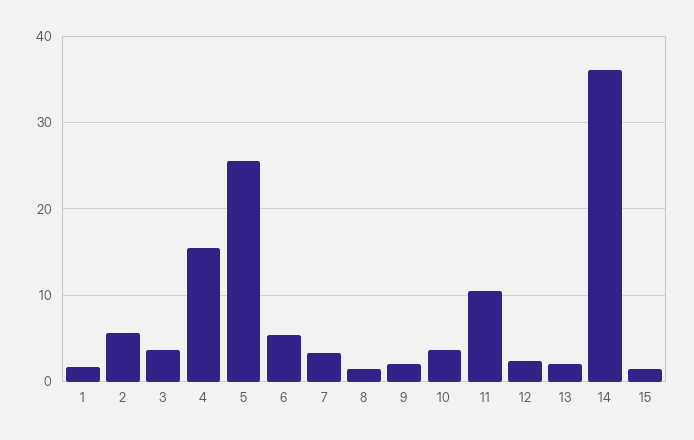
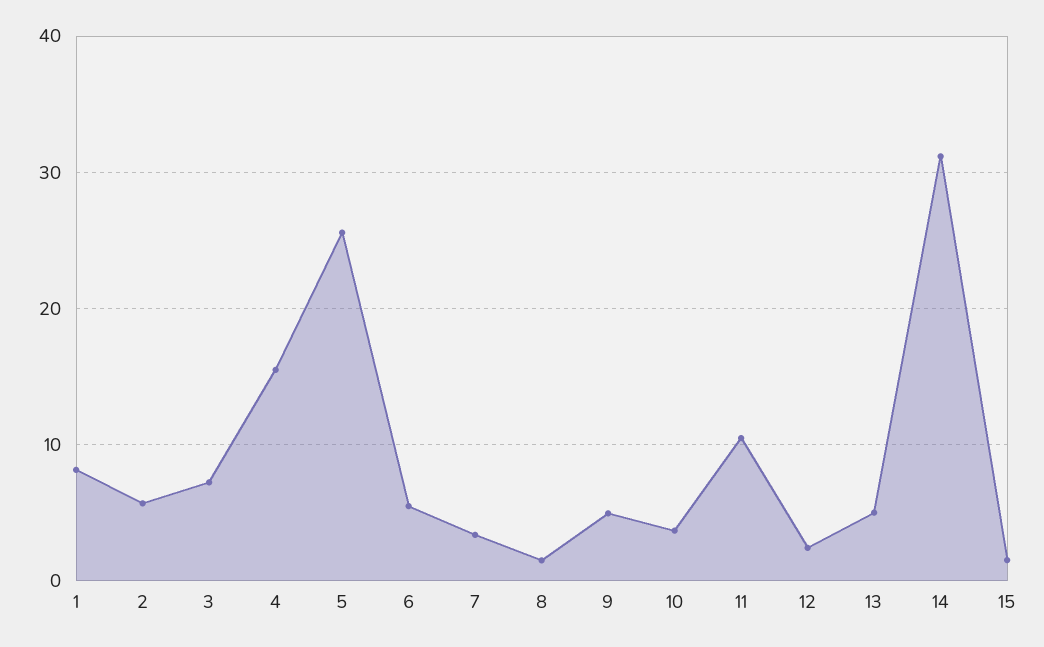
  {
-   "1": 2,
+   "1": 8,
    "2": 6,
-   "3": 4,
+   "3": 7,
    "4": 15,
    "5": 26,
    "6": 5,
    "7": 3,
    "8": 2,
-   "9": 2,
+   "9": 5,
    "10": 4,
    "11": 10,
    "12": 2,
-   "13": 2,
+   "13": 5,
-   "14": 36,
+   "14": 31,
    "15": 2
  }

